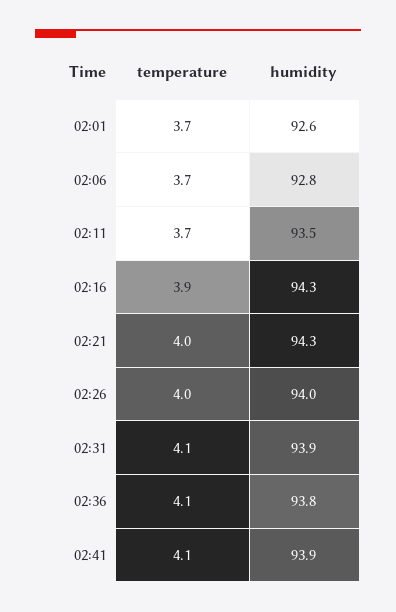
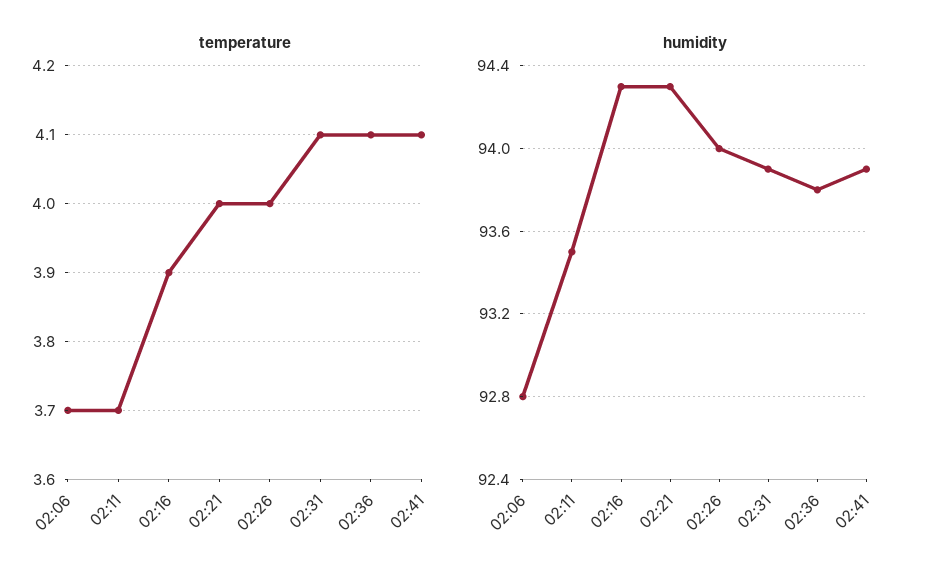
  {
    "temperature": {
-     "02:01": 3.7,
      "02:06": 3.7,
      "02:11": 3.7,
      "02:16": 3.9,
      "02:21": 4,
      "02:26": 4,
      "02:31": 4.1,
      "02:36": 4.1,
      "02:41": 4.1
    },
    "humidity": {
-     "02:01": 92.6,
      "02:06": 92.8,
      "02:11": 93.5,
      "02:16": 94.3,
      "02:21": 94.3,
      "02:26": 94,
      "02:31": 93.9,
      "02:36": 93.8,
      "02:41": 93.9
    }
  }

